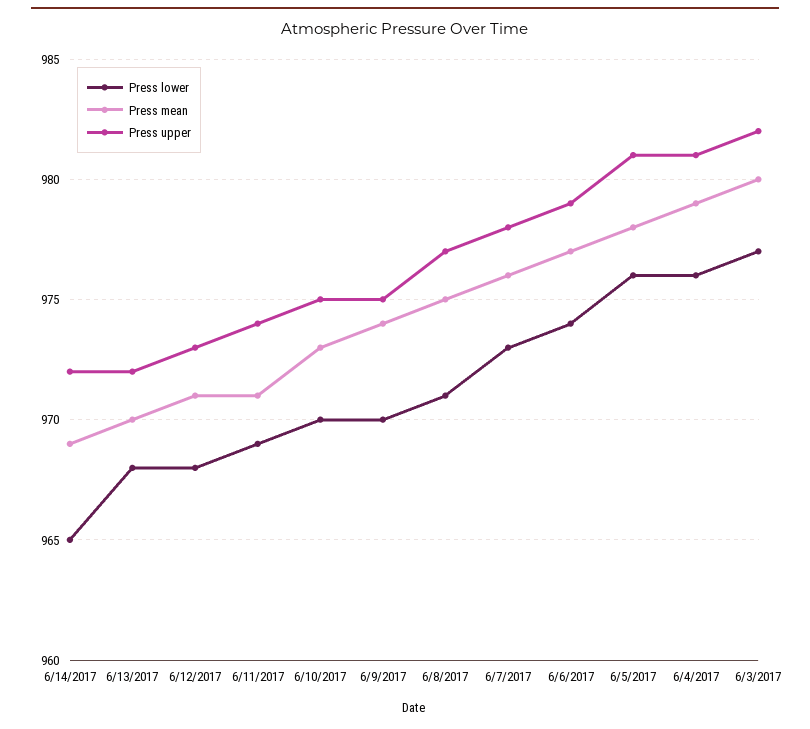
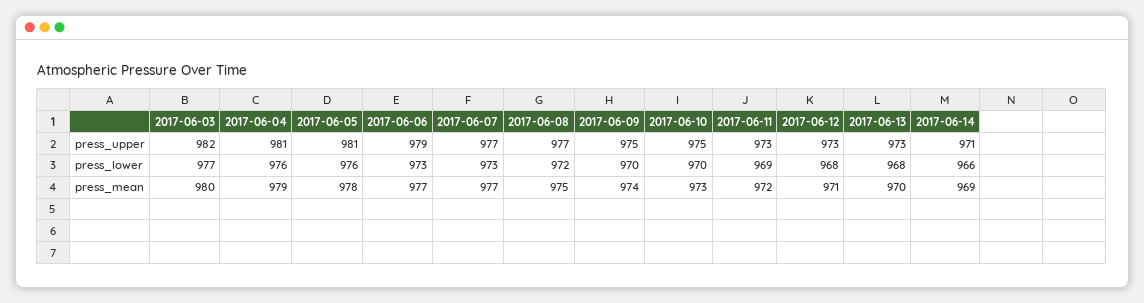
  {
    "Press lower": {
-     "6/14/2017": 965,
+     "6/14/2017": 966,
      "6/13/2017": 968,
      "6/12/2017": 968,
      "6/11/2017": 969,
      "6/10/2017": 970,
      "6/9/2017": 970,
-     "6/8/2017": 971,
+     "6/8/2017": 972,
      "6/7/2017": 973,
-     "6/6/2017": 974,
+     "6/6/2017": 973,
      "6/5/2017": 976,
      "6/4/2017": 976,
      "6/3/2017": 977
    },
    "Press mean": {
      "6/14/2017": 969,
      "6/13/2017": 970,
      "6/12/2017": 971,
-     "6/11/2017": 971,
+     "6/11/2017": 972,
      "6/10/2017": 973,
      "6/9/2017": 974,
      "6/8/2017": 975,
-     "6/7/2017": 976,
+     "6/7/2017": 977,
      "6/6/2017": 977,
      "6/5/2017": 978,
      "6/4/2017": 979,
      "6/3/2017": 980
    },
    "Press upper": {
-     "6/14/2017": 972,
+     "6/14/2017": 971,
-     "6/13/2017": 972,
+     "6/13/2017": 973,
      "6/12/2017": 973,
-     "6/11/2017": 974,
+     "6/11/2017": 973,
      "6/10/2017": 975,
      "6/9/2017": 975,
      "6/8/2017": 977,
-     "6/7/2017": 978,
+     "6/7/2017": 977,
      "6/6/2017": 979,
      "6/5/2017": 981,
      "6/4/2017": 981,
      "6/3/2017": 982
    }
  }

